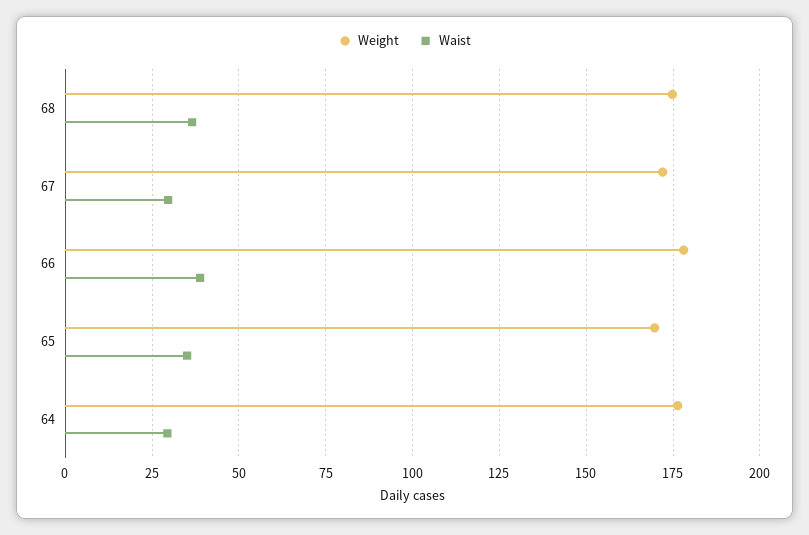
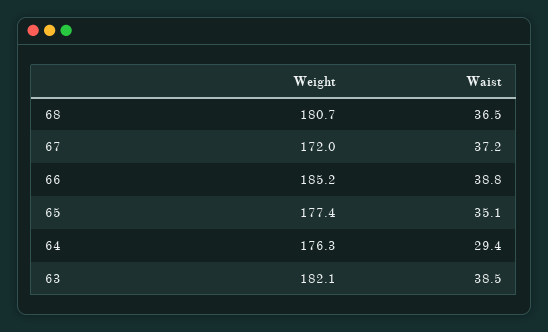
  {
    "Weight": {
-     "68": 175,
+     "68": 180.7,
      "67": 172,
-     "66": 177.5,
+     "66": 185.2,
-     "65": 170,
+     "65": 177.4,
-     "64": 176.3
+     "64": 176.3,
+     "63": 182.1
    },
    "Waist": {
      "68": 36.5,
-     "67": 30,
+     "67": 37.2,
      "66": 38.8,
      "65": 35.1,
-     "64": 29.4
+     "64": 29.4,
+     "63": 38.5
    }
  }

